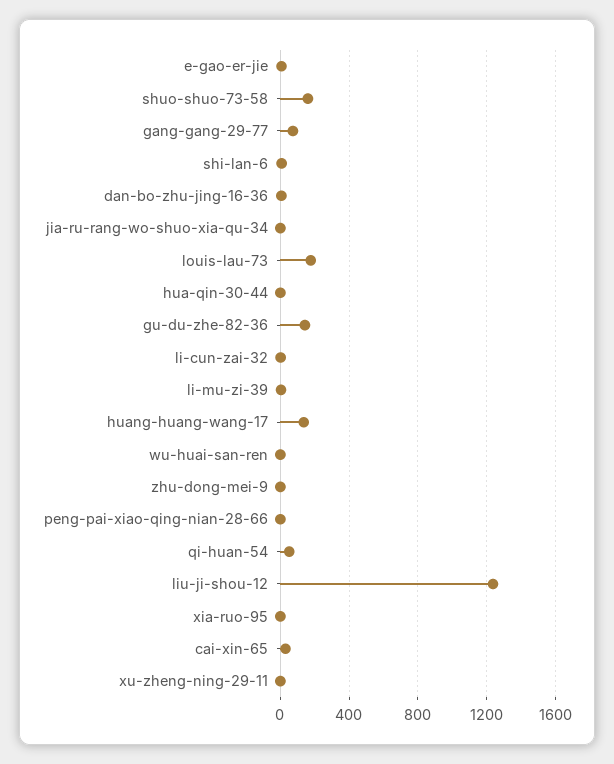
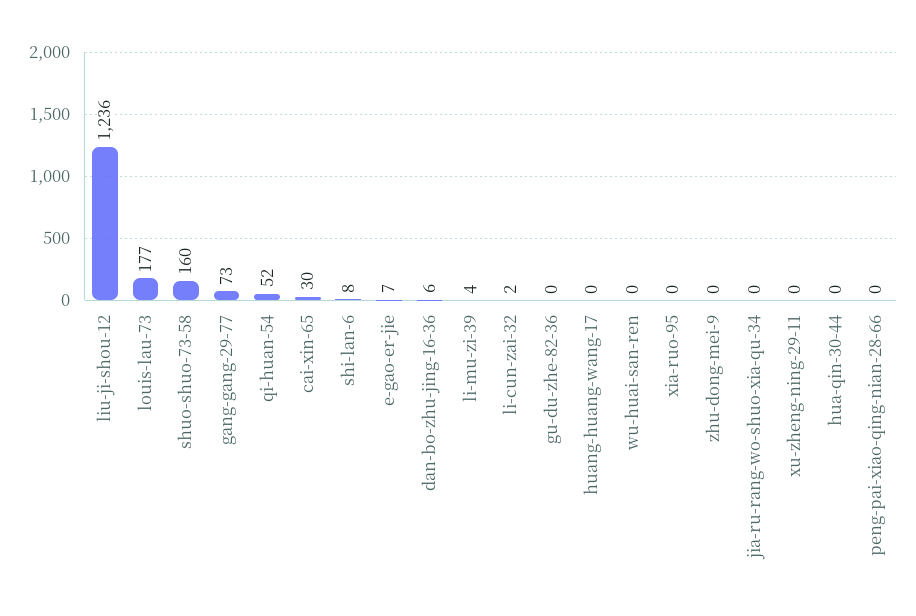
  {
    "e-gao-er-jie": 7,
    "shuo-shuo-73-58": 160,
    "gang-gang-29-77": 73,
    "shi-lan-6": 8,
    "dan-bo-zhu-jing-16-36": 6,
    "jia-ru-rang-wo-shuo-xia-qu-34": 0,
    "louis-lau-73": 177,
    "hua-qin-30-44": 0,
-   "gu-du-zhe-82-36": 150,
+   "gu-du-zhe-82-36": 0,
    "li-cun-zai-32": 2,
    "li-mu-zi-39": 4,
-   "huang-huang-wang-17": 150,
+   "huang-huang-wang-17": 0,
    "wu-huai-san-ren": 0,
    "zhu-dong-mei-9": 0,
    "peng-pai-xiao-qing-nian-28-66": 0,
    "qi-huan-54": 52,
    "liu-ji-shou-12": 1236,
    "xia-ruo-95": 0,
    "cai-xin-65": 30,
    "xu-zheng-ning-29-11": 0
  }

